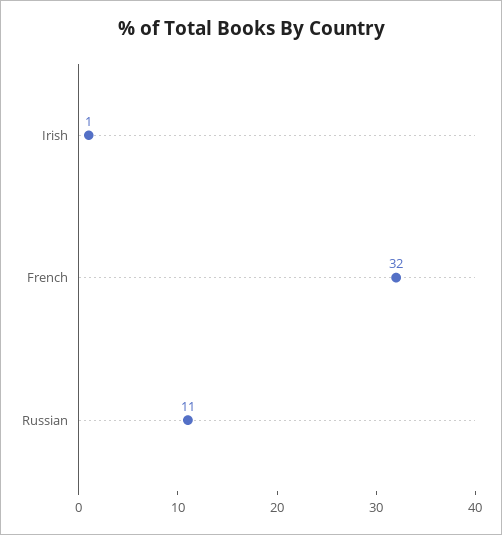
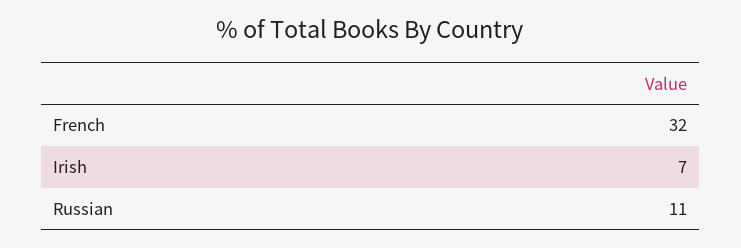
  {
-   "Irish": 1,
+   "Irish": 7,
    "French": 32,
    "Russian": 11
  }

